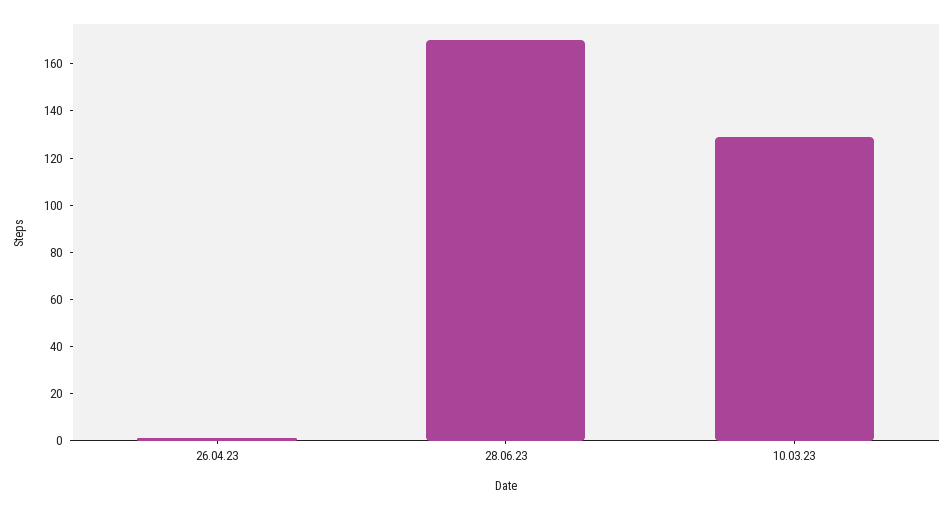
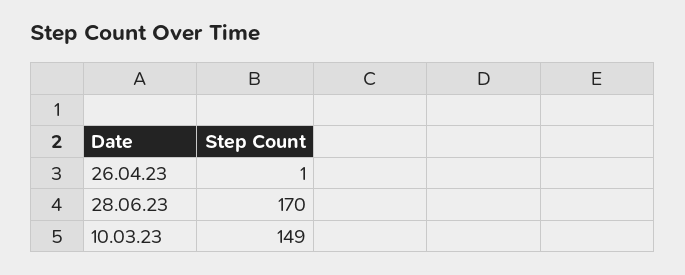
  {
    "26.04.23": 1,
    "28.06.23": 170,
-   "10.03.23": 130
+   "10.03.23": 149
  }

